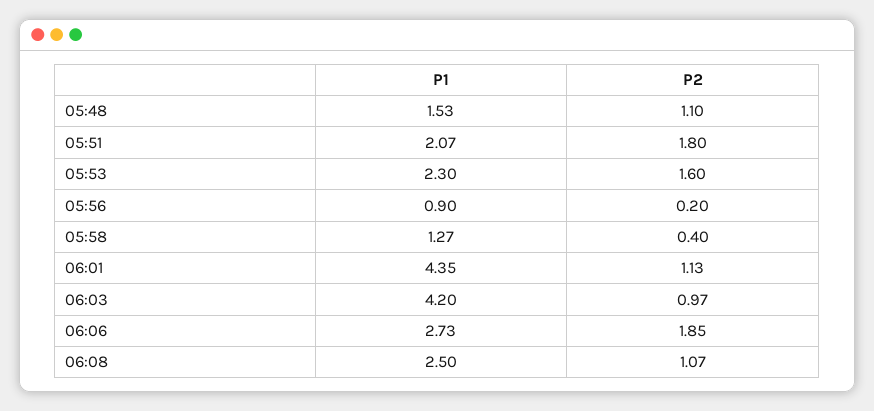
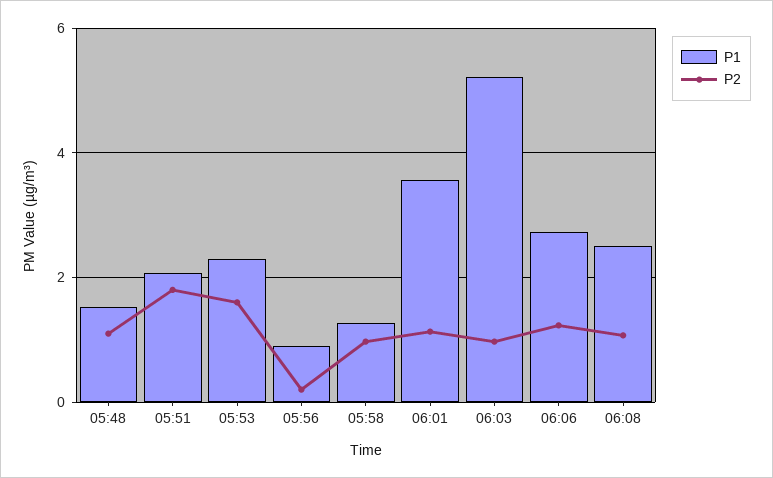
  {
    "P1": {
      "05:48": 1.53,
      "05:51": 2.07,
      "05:53": 2.3,
      "05:56": 0.9,
      "05:58": 1.27,
-     "06:01": 4.35,
+     "06:01": 3.6,
-     "06:03": 4.2,
+     "06:03": 5.2,
      "06:06": 2.73,
      "06:08": 2.5
    },
    "P2": {
      "05:48": 1.1,
      "05:51": 1.8,
      "05:53": 1.6,
      "05:56": 0.2,
-     "05:58": 0.4,
+     "05:58": 1,
      "06:01": 1.13,
      "06:03": 0.97,
-     "06:06": 1.85,
+     "06:06": 1.2,
      "06:08": 1.07
    }
  }

